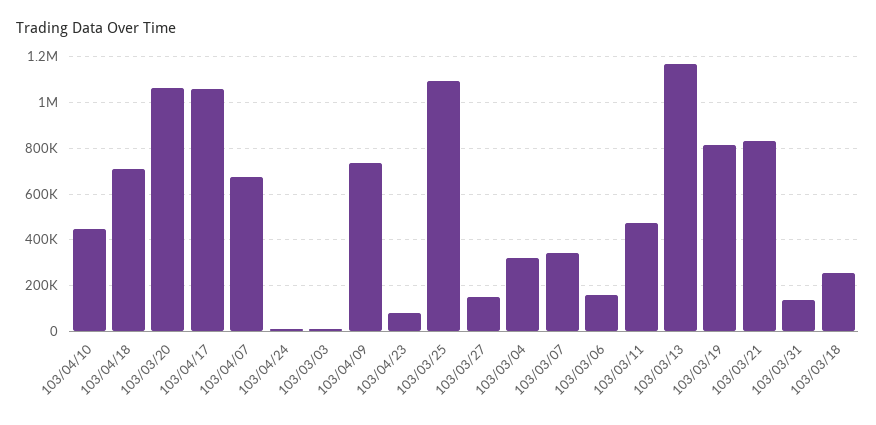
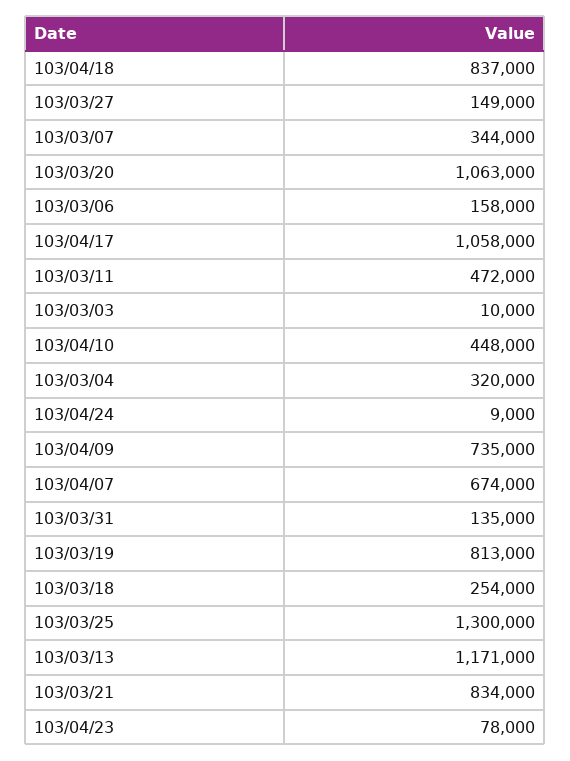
  {
    "103/04/10": 448000,
-   "103/04/18": 700000,
+   "103/04/18": 837000,
    "103/03/20": 1063000,
    "103/04/17": 1058000,
    "103/04/07": 674000,
    "103/04/24": 9000,
    "103/03/03": 10000,
    "103/04/09": 735000,
    "103/04/23": 78000,
-   "103/03/25": 1100000,
+   "103/03/25": 1300000,
    "103/03/27": 149000,
    "103/03/04": 320000,
    "103/03/07": 344000,
    "103/03/06": 158000,
    "103/03/11": 472000,
    "103/03/13": 1171000,
    "103/03/19": 813000,
    "103/03/21": 834000,
    "103/03/31": 135000,
    "103/03/18": 254000
  }

